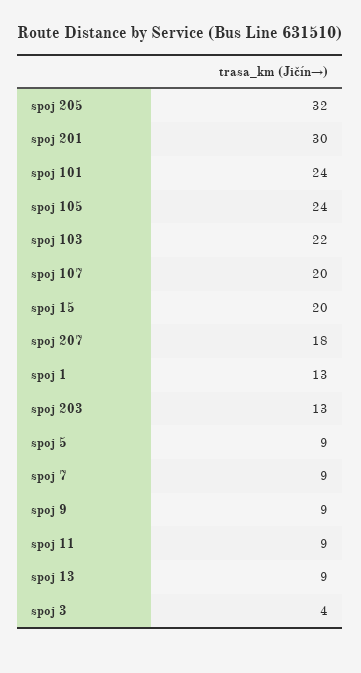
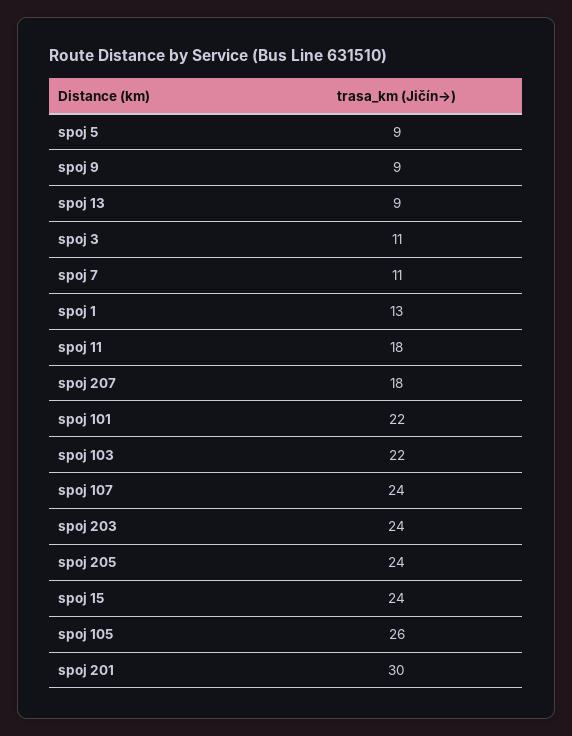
  {
-   "spoj 205": 32,
+   "spoj 205": 24,
    "spoj 201": 30,
-   "spoj 101": 24,
+   "spoj 101": 22,
-   "spoj 105": 24,
+   "spoj 105": 26,
    "spoj 103": 22,
-   "spoj 107": 20,
+   "spoj 107": 24,
-   "spoj 15": 20,
+   "spoj 15": 24,
    "spoj 207": 18,
    "spoj 1": 13,
-   "spoj 203": 13,
+   "spoj 203": 24,
    "spoj 5": 9,
-   "spoj 7": 9,
+   "spoj 7": 11,
    "spoj 9": 9,
-   "spoj 11": 9,
+   "spoj 11": 18,
    "spoj 13": 9,
-   "spoj 3": 4
+   "spoj 3": 11
  }

